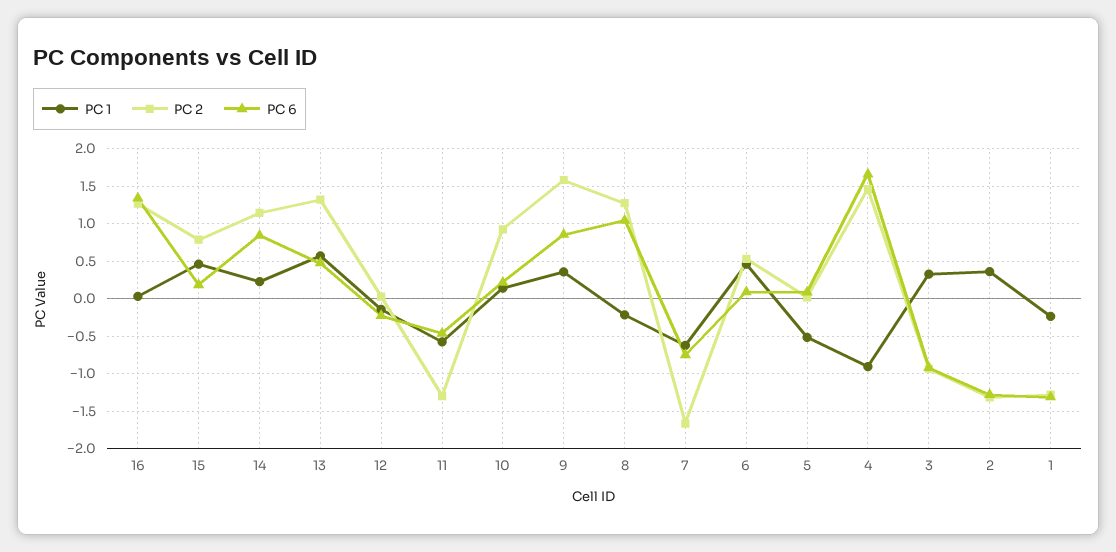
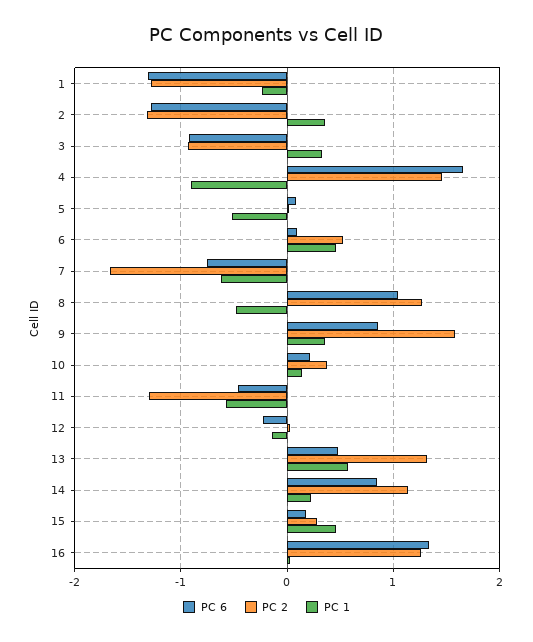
  {
    "PC 1": {
      "16": 0,
      "15": 0.5,
      "14": 0.2,
      "13": 0.6,
      "12": -0.1,
      "11": -0.6,
      "10": 0.1,
      "9": 0.4,
-     "8": -0.2,
+     "8": -0.5,
      "7": -0.6,
      "6": 0.5,
      "5": -0.5,
      "4": -0.9,
      "3": 0.3,
      "2": 0.4,
      "1": -0.2
    },
    "PC 2": {
      "16": 1.3,
-     "15": 0.8,
+     "15": 0.3,
      "14": 1.1,
      "13": 1.3,
      "12": 0,
      "11": -1.3,
-     "10": 0.9,
+     "10": 0.4,
      "9": 1.6,
      "8": 1.3,
      "7": -1.7,
      "6": 0.5,
      "5": 0,
      "4": 1.5,
      "3": -0.9,
      "2": -1.3,
      "1": -1.3
    },
    "PC 6": {
      "16": 1.3,
      "15": 0.2,
      "14": 0.8,
      "13": 0.5,
      "12": -0.2,
      "11": -0.5,
      "10": 0.2,
      "9": 0.9,
      "8": 1,
      "7": -0.8,
      "6": 0.1,
      "5": 0.1,
      "4": 1.7,
      "3": -0.9,
      "2": -1.3,
      "1": -1.3
    }
  }

